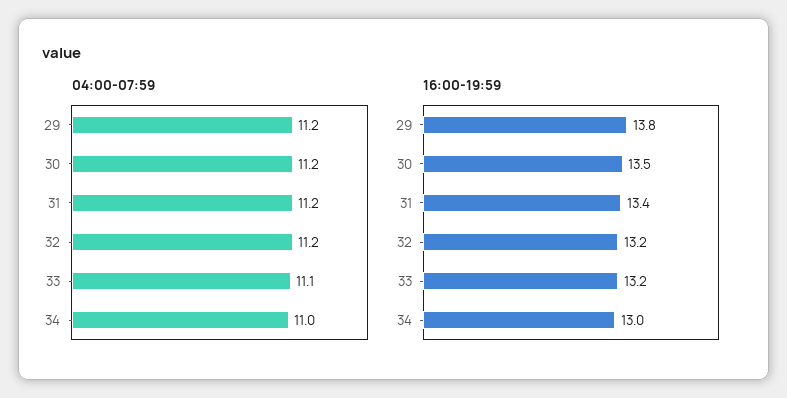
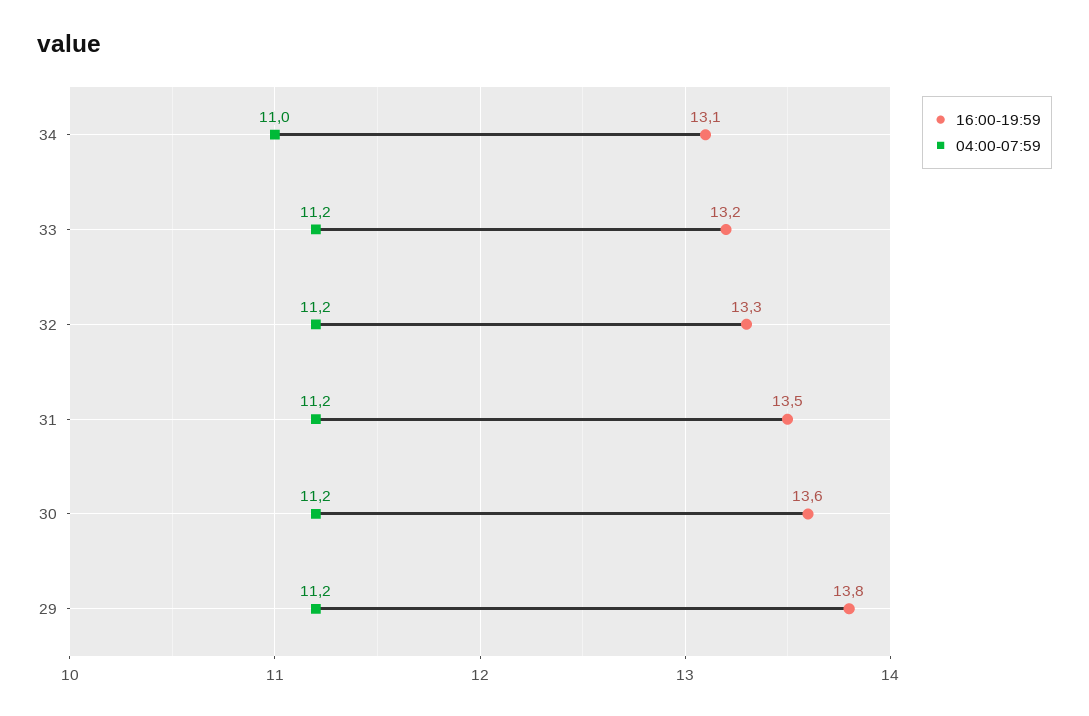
  {
    "04:00-07:59": {
      "29": 11.2,
      "30": 11.2,
      "31": 11.2,
      "32": 11.2,
-     "33": 11.1,
+     "33": 11.2,
      "34": 11
    },
    "16:00-19:59": {
      "29": 13.8,
-     "30": 13.5,
+     "30": 13.6,
-     "31": 13.4,
+     "31": 13.5,
-     "32": 13.2,
+     "32": 13.3,
      "33": 13.2,
-     "34": 13
+     "34": 13.1
    }
  }

